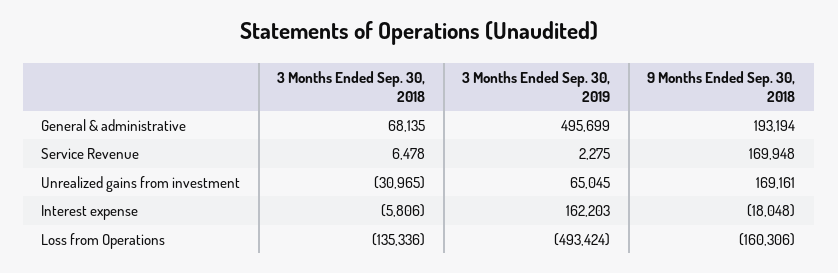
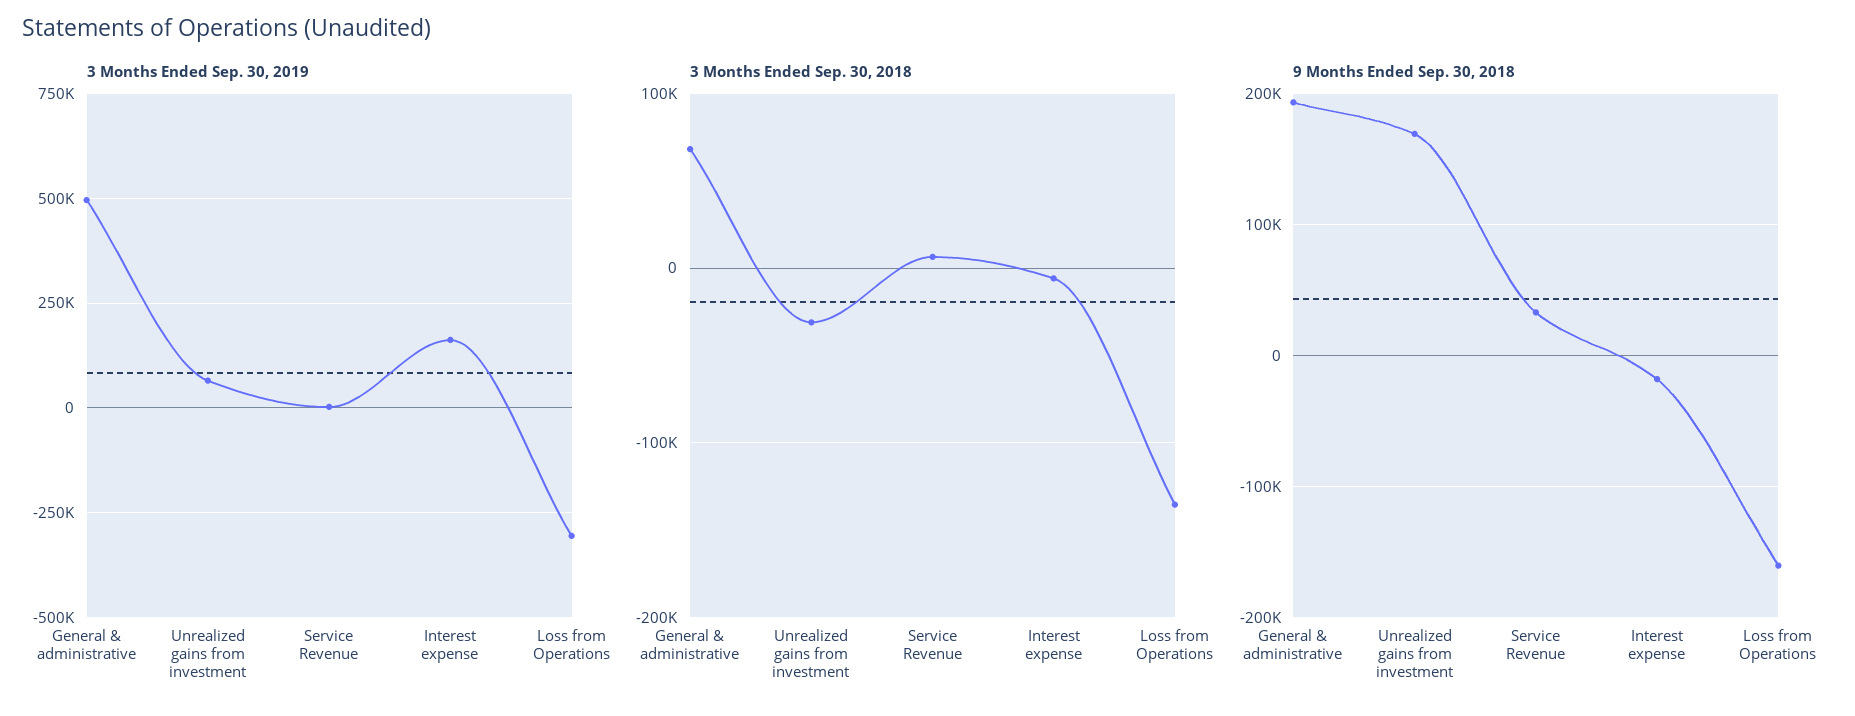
  {
    "3 Months Ended Sep. 30, 2018": {
      "General & administrative": 68135,
      "Service Revenue": 6478,
      "Unrealized gains from investment": -30965,
      "Interest expense": -5806,
      "Loss from Operations": -135336
    },
    "3 Months Ended Sep. 30, 2019": {
      "General & administrative": 495699,
      "Service Revenue": 2275,
      "Unrealized gains from investment": 65045,
      "Interest expense": 162203,
-     "Loss from Operations": -493424
+     "Loss from Operations": -300000
    },
    "9 Months Ended Sep. 30, 2018": {
      "General & administrative": 193194,
-     "Service Revenue": 169948,
+     "Service Revenue": 30000,
      "Unrealized gains from investment": 169161,
      "Interest expense": -18048,
      "Loss from Operations": -160306
    }
  }

